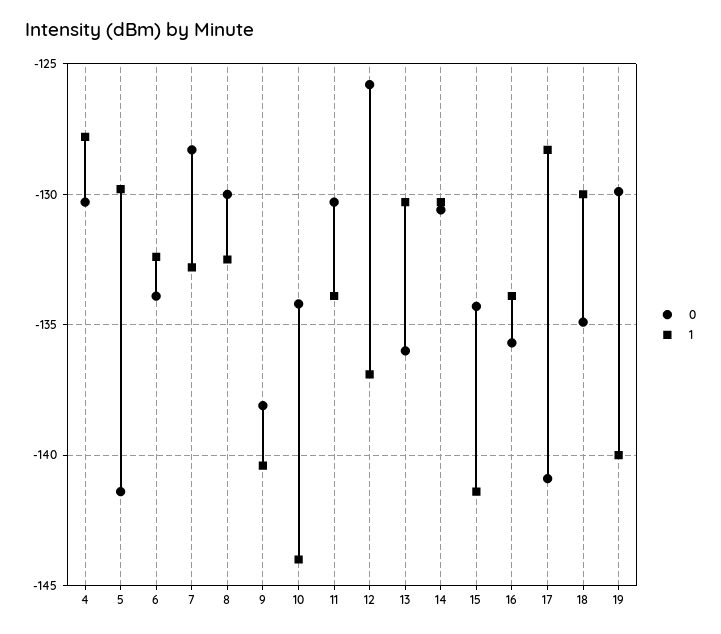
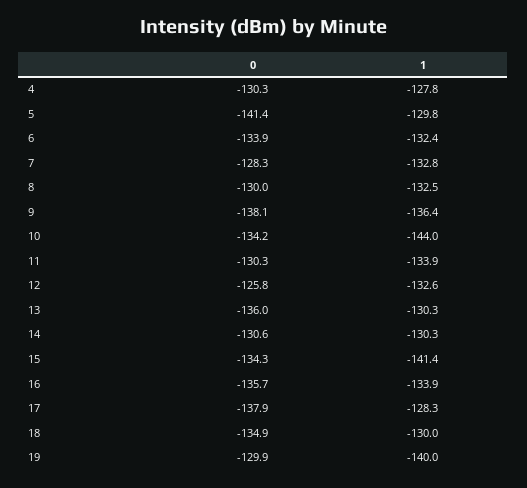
  {
    "0": {
      "4": -130.3,
      "5": -141.4,
      "6": -133.9,
      "7": -128.3,
      "8": -130,
      "9": -138.1,
      "10": -134.2,
      "11": -130.3,
      "12": -125.8,
      "13": -136,
      "14": -130.6,
      "15": -134.3,
      "16": -135.7,
-     "17": -141,
+     "17": -137.9,
      "18": -134.9,
      "19": -129.9
    },
    "1": {
      "4": -127.8,
      "5": -129.8,
      "6": -132.4,
      "7": -132.8,
      "8": -132.5,
-     "9": -140.5,
+     "9": -136.4,
      "10": -144,
      "11": -133.9,
-     "12": -137,
+     "12": -132.6,
      "13": -130.3,
      "14": -130.3,
      "15": -141.4,
      "16": -133.9,
      "17": -128.3,
      "18": -130,
      "19": -140
    }
  }

